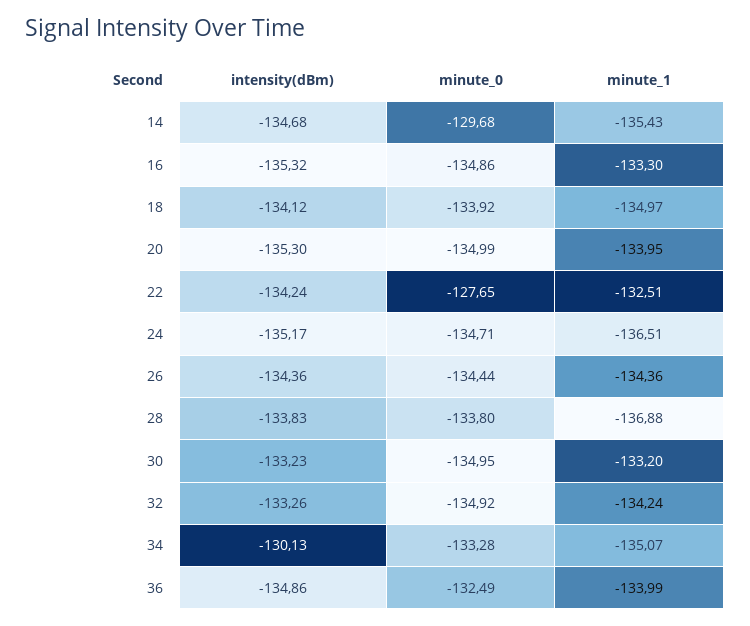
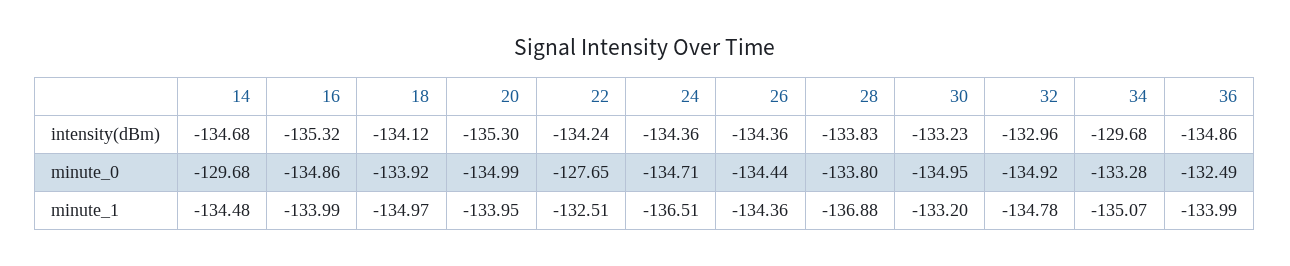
  {
    "intensity(dBm)": {
      "14": -134.68,
      "16": -135.32,
      "18": -134.12,
      "20": -135.3,
      "22": -134.24,
-     "24": -135.17,
+     "24": -134.36,
      "26": -134.36,
      "28": -133.83,
      "30": -133.23,
-     "32": -133.26,
+     "32": -132.96,
-     "34": -130.13,
+     "34": -129.68,
      "36": -134.86
    },
    "minute_0": {
      "14": -129.68,
      "16": -134.86,
      "18": -133.92,
      "20": -134.99,
      "22": -127.65,
      "24": -134.71,
      "26": -134.44,
      "28": -133.8,
      "30": -134.95,
      "32": -134.92,
      "34": -133.28,
      "36": -132.49
    },
    "minute_1": {
-     "14": -135.43,
+     "14": -134.48,
-     "16": -133.3,
+     "16": -133.99,
      "18": -134.97,
      "20": -133.95,
      "22": -132.51,
      "24": -136.51,
      "26": -134.36,
      "28": -136.88,
      "30": -133.2,
-     "32": -134.24,
+     "32": -134.78,
      "34": -135.07,
      "36": -133.99
    }
  }

